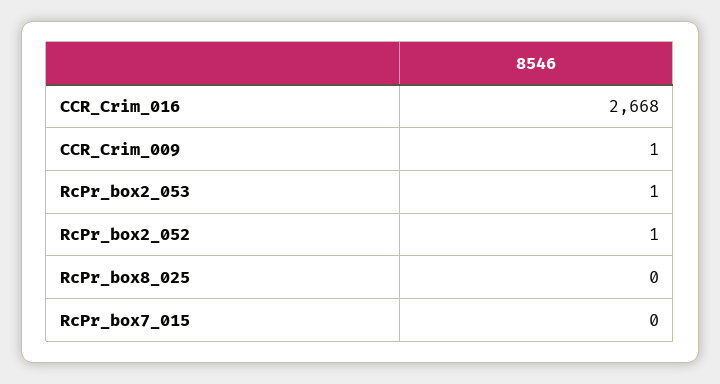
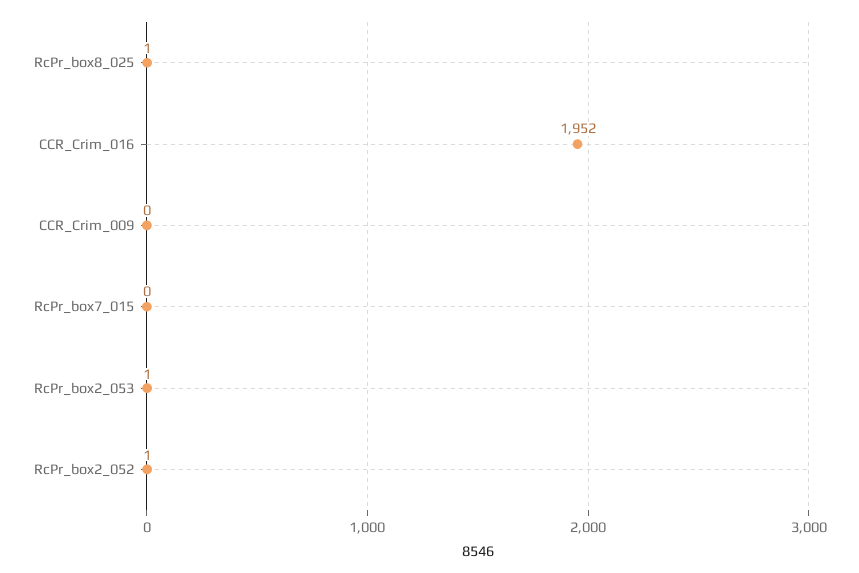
  {
-   "CCR_Crim_016": 2668,
+   "CCR_Crim_016": 1952,
-   "CCR_Crim_009": 1,
+   "CCR_Crim_009": 0,
    "RcPr_box2_053": 1,
    "RcPr_box2_052": 1,
-   "RcPr_box8_025": 0,
+   "RcPr_box8_025": 1,
    "RcPr_box7_015": 0
  }

